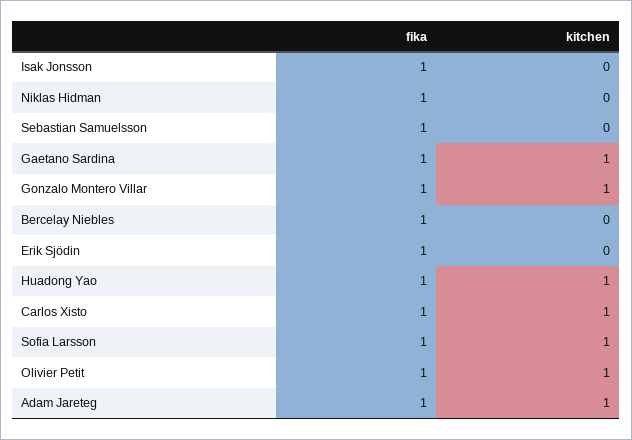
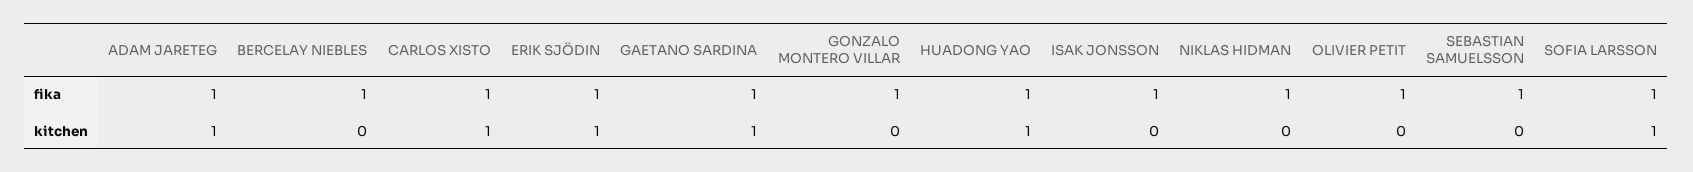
  {
    "fika": {
      "Isak Jonsson": 1,
      "Niklas Hidman": 1,
      "Sebastian Samuelsson": 1,
      "Gaetano Sardina": 1,
      "Gonzalo Montero Villar": 1,
      "Bercelay Niebles": 1,
      "Erik Sjödin": 1,
      "Huadong Yao": 1,
      "Carlos Xisto": 1,
      "Sofia Larsson": 1,
      "Olivier Petit": 1,
      "Adam Jareteg": 1
    },
    "kitchen": {
      "Isak Jonsson": 0,
      "Niklas Hidman": 0,
      "Sebastian Samuelsson": 0,
      "Gaetano Sardina": 1,
-     "Gonzalo Montero Villar": 1,
+     "Gonzalo Montero Villar": 0,
      "Bercelay Niebles": 0,
-     "Erik Sjödin": 0,
+     "Erik Sjödin": 1,
      "Huadong Yao": 1,
      "Carlos Xisto": 1,
      "Sofia Larsson": 1,
-     "Olivier Petit": 1,
+     "Olivier Petit": 0,
      "Adam Jareteg": 1
    }
  }

